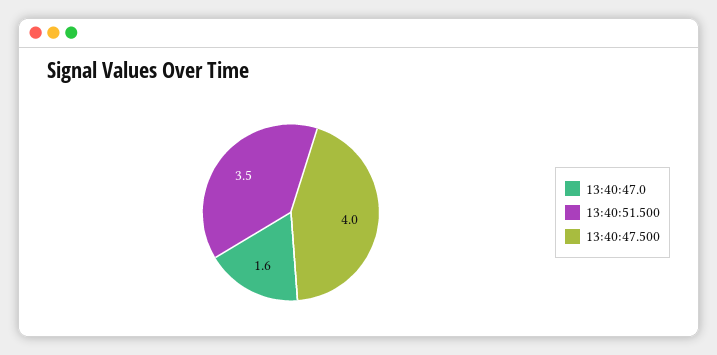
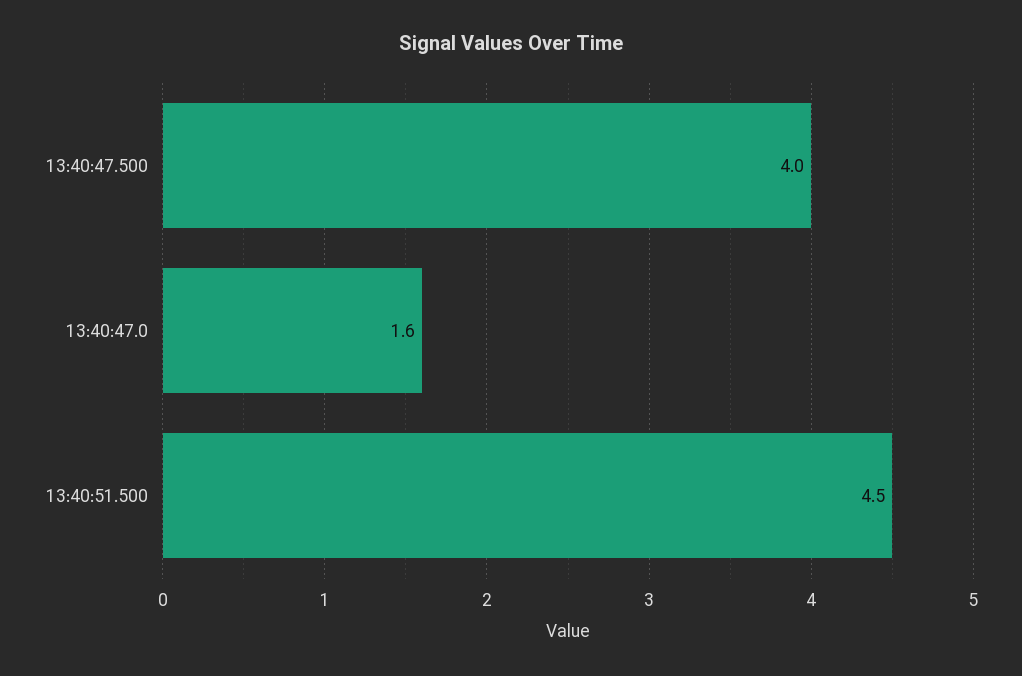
  {
    "13:40:47.0": 1.6,
-   "13:40:51.500": 3.5,
+   "13:40:51.500": 4.5,
    "13:40:47.500": 4
  }

